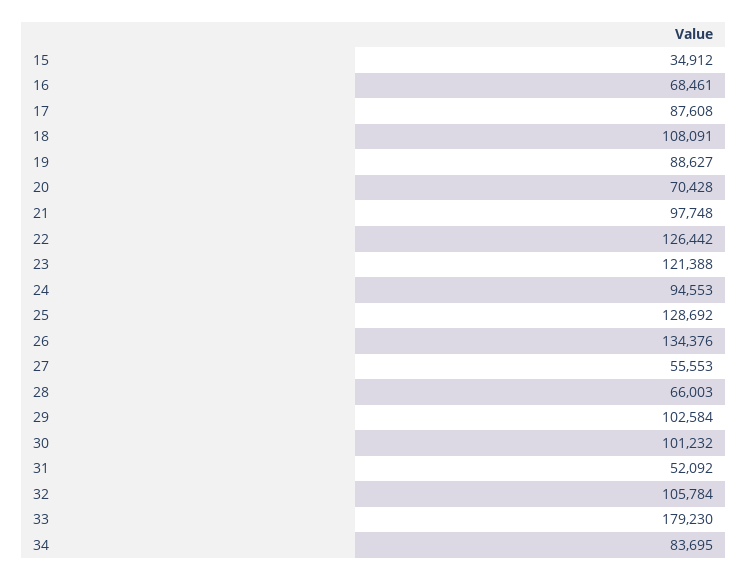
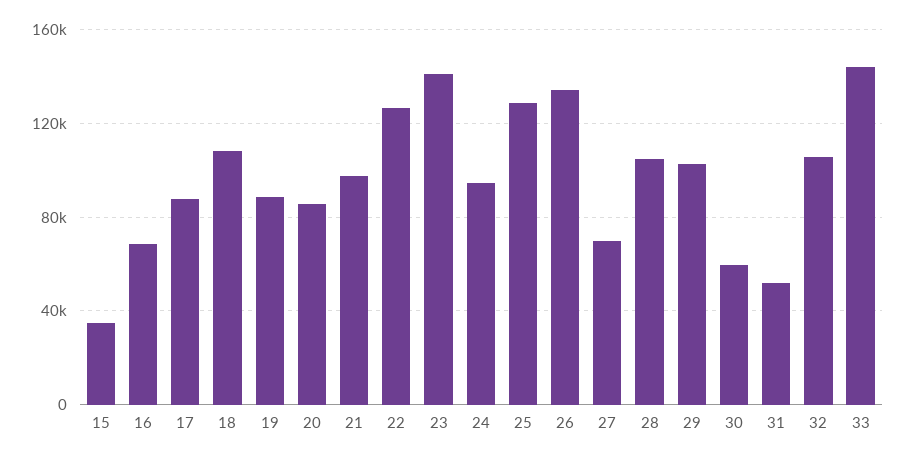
  {
    "15": 34912,
    "16": 68461,
    "17": 87608,
    "18": 108091,
    "19": 88627,
-   "20": 70428,
+   "20": 85000,
    "21": 97748,
    "22": 126442,
-   "23": 121388,
+   "23": 140000,
    "24": 94553,
    "25": 128692,
    "26": 134376,
-   "27": 55553,
+   "27": 70000,
-   "28": 66003,
+   "28": 105000,
    "29": 102584,
-   "30": 101232,
+   "30": 60000,
    "31": 52092,
    "32": 105784,
-   "33": 179230,
+   "33": 145000
-   "34": 83695
  }

